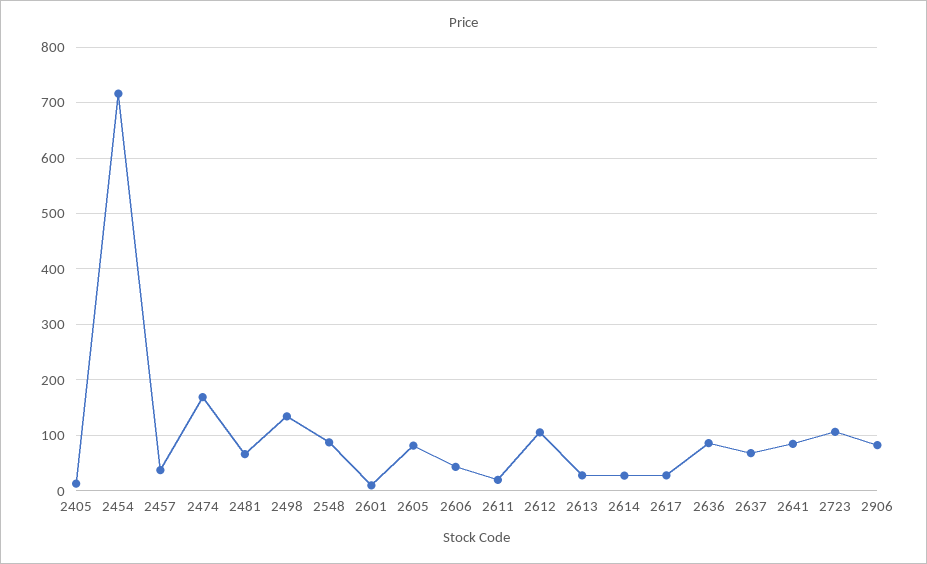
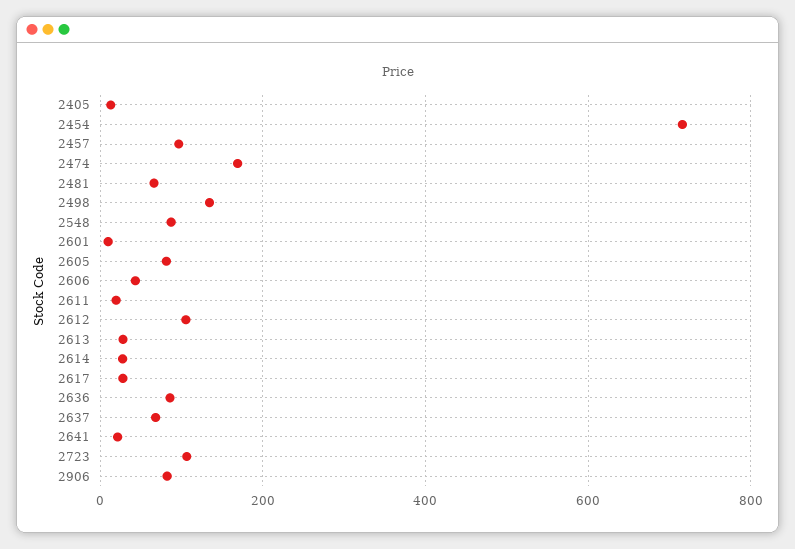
  {
    "2405": 20,
    "2454": 720,
-   "2457": 40,
+   "2457": 100,
    "2474": 160,
    "2481": 60,
    "2498": 140,
    "2548": 80,
    "2601": 0,
    "2605": 80,
    "2606": 40,
    "2611": 20,
    "2612": 100,
    "2613": 20,
    "2614": 20,
    "2617": 20,
    "2636": 80,
    "2637": 60,
-   "2641": 80,
+   "2641": 20,
    "2723": 100,
    "2906": 80
  }

